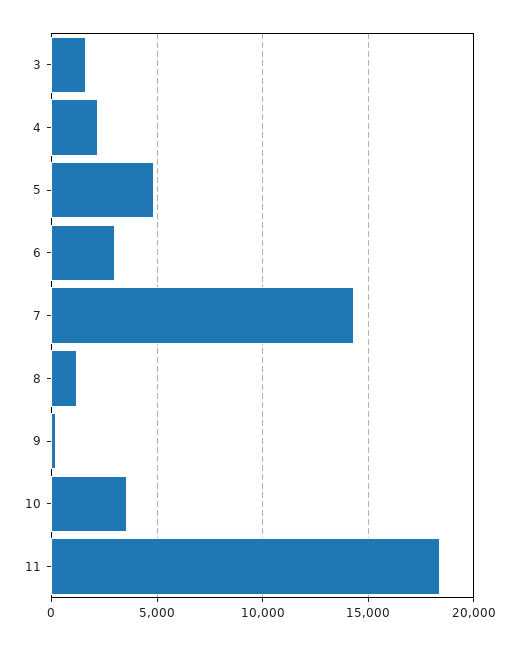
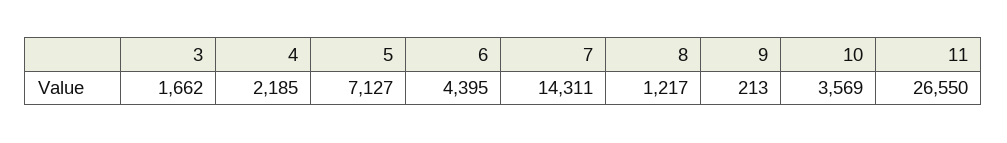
  {
    "3": 1662,
    "4": 2185,
-   "5": 5000,
+   "5": 7127,
-   "6": 3000,
+   "6": 4395,
    "7": 14311,
    "8": 1217,
    "9": 213,
    "10": 3569,
-   "11": 18500
+   "11": 26550
  }

